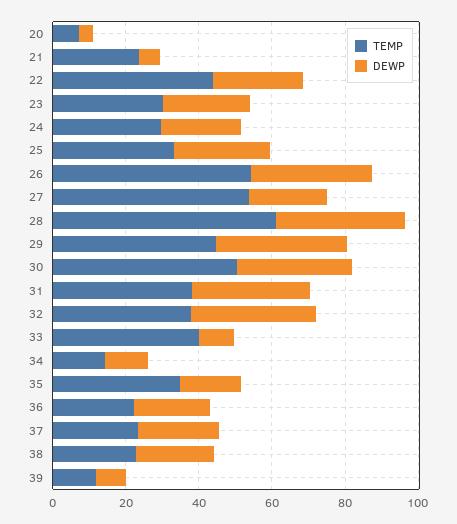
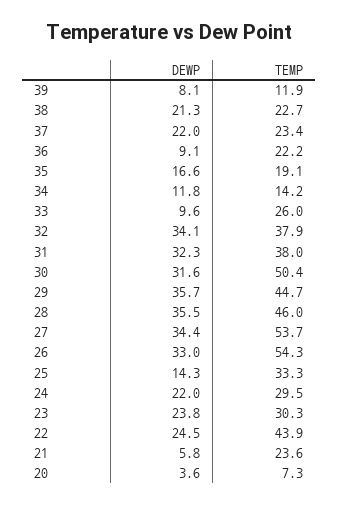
  {
    "TEMP": {
      "20": 7.3,
      "21": 23.6,
      "22": 43.9,
      "23": 30.3,
      "24": 29.5,
      "25": 33.3,
      "26": 54.3,
      "27": 53.7,
-     "28": 60,
+     "28": 46,
      "29": 44.7,
      "30": 50.4,
      "31": 38,
      "32": 37.9,
-     "33": 40,
+     "33": 26,
      "34": 14.2,
-     "35": 35,
+     "35": 19.1,
      "36": 22.2,
      "37": 23.4,
      "38": 22.7,
      "39": 11.9
    },
    "DEWP": {
      "20": 3.6,
      "21": 5.8,
      "22": 24.5,
      "23": 23.8,
      "24": 22,
-     "25": 25,
+     "25": 14.3,
      "26": 33,
-     "27": 20,
+     "27": 34.4,
      "28": 35.5,
      "29": 35.7,
      "30": 31.6,
      "31": 32.3,
      "32": 34.1,
      "33": 9.6,
      "34": 11.8,
      "35": 16.6,
-     "36": 20,
+     "36": 9.1,
      "37": 22,
      "38": 21.3,
      "39": 8.1
    }
  }

